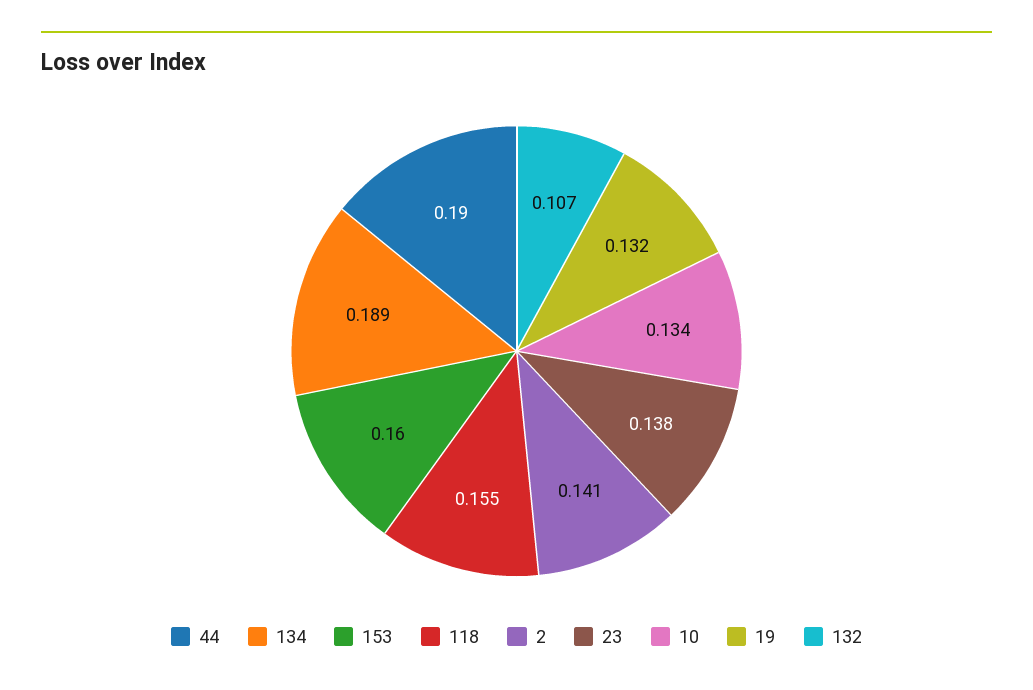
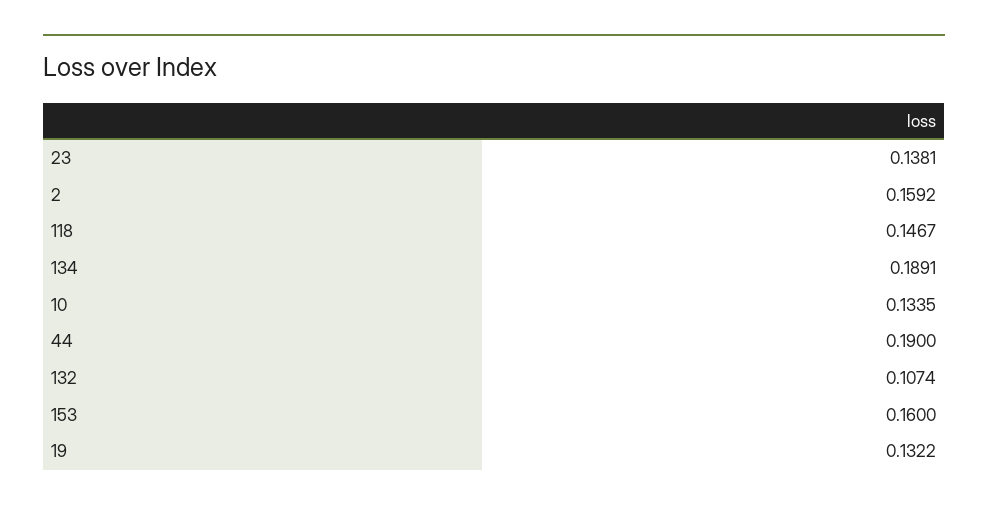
  {
    "44": 0.19,
    "134": 0.1891,
    "153": 0.16,
-   "118": 0.155,
+   "118": 0.1467,
-   "2": 0.141,
+   "2": 0.1592,
    "23": 0.1381,
    "10": 0.1335,
    "19": 0.1322,
    "132": 0.1074
  }

